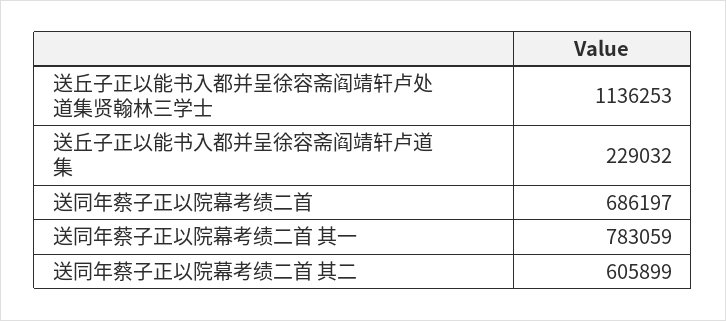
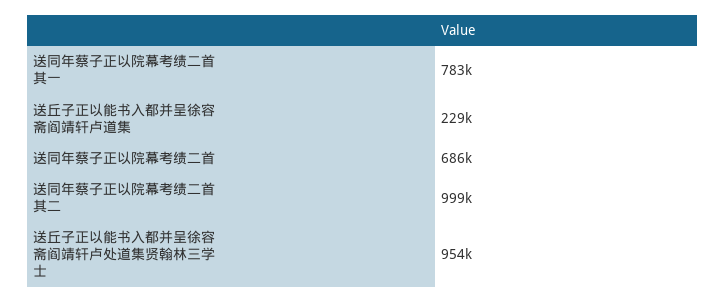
  {
-   "送丘子正以能书入都并呈徐容斋阎靖轩卢处道集贤翰林三学士": 1136253,
+   "送丘子正以能书入都并呈徐容斋阎靖轩卢处道集贤翰林三学士": 954000,
    "送丘子正以能书入都并呈徐容斋阎靖轩卢道集": 229032,
    "送同年蔡子正以院幕考绩二首": 686197,
    "送同年蔡子正以院幕考绩二首 其一": 783059,
-   "送同年蔡子正以院幕考绩二首 其二": 605899
+   "送同年蔡子正以院幕考绩二首 其二": 999000
  }

